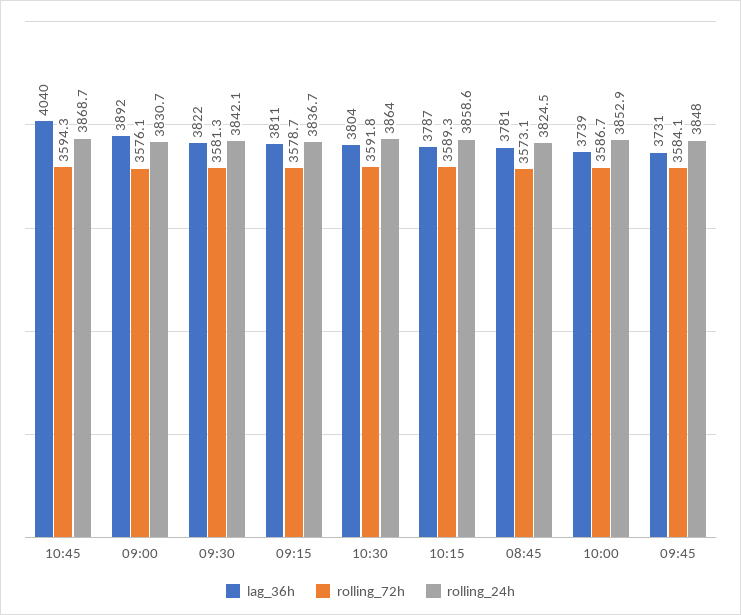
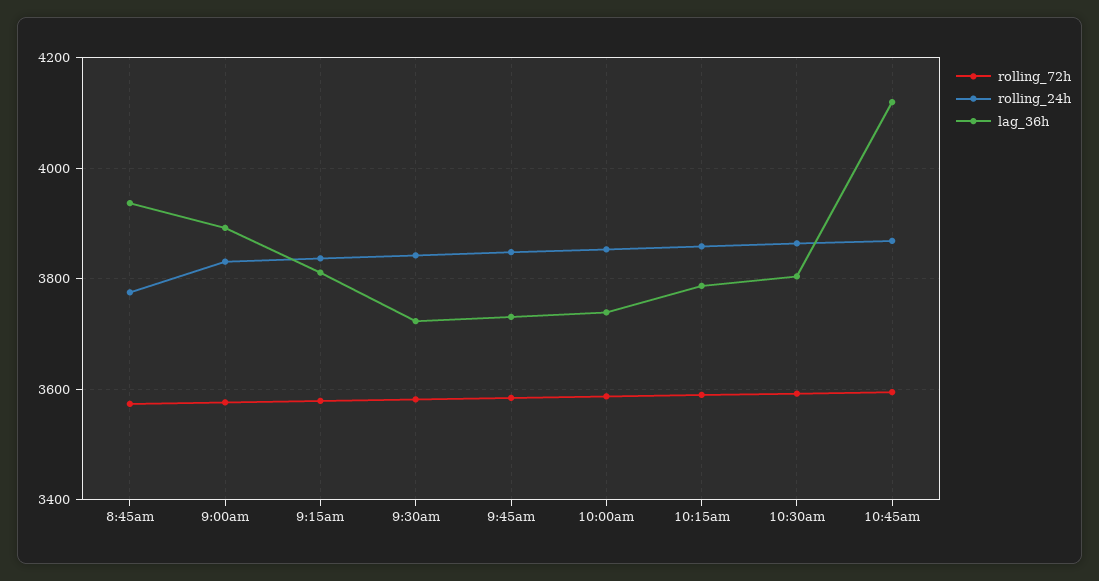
  {
    "lag_36h": {
-     "10:45": 4040,
+     "10:45": 4120,
      "09:00": 3892,
-     "09:30": 3822,
+     "09:30": 3720,
      "09:15": 3811,
      "10:30": 3804,
      "10:15": 3787,
-     "08:45": 3781,
+     "08:45": 3940,
      "10:00": 3739,
      "09:45": 3731
    },
    "rolling_72h": {
      "10:45": 3594.3,
      "09:00": 3576.1,
      "09:30": 3581.3,
      "09:15": 3578.7,
      "10:30": 3591.8,
      "10:15": 3589.3,
      "08:45": 3573.1,
      "10:00": 3586.7,
      "09:45": 3584.1
    },
    "rolling_24h": {
      "10:45": 3868.7,
      "09:00": 3830.7,
      "09:30": 3842.1,
      "09:15": 3836.7,
      "10:30": 3864,
      "10:15": 3858.6,
-     "08:45": 3824.5,
+     "08:45": 3780,
      "10:00": 3852.9,
      "09:45": 3848
    }
  }

